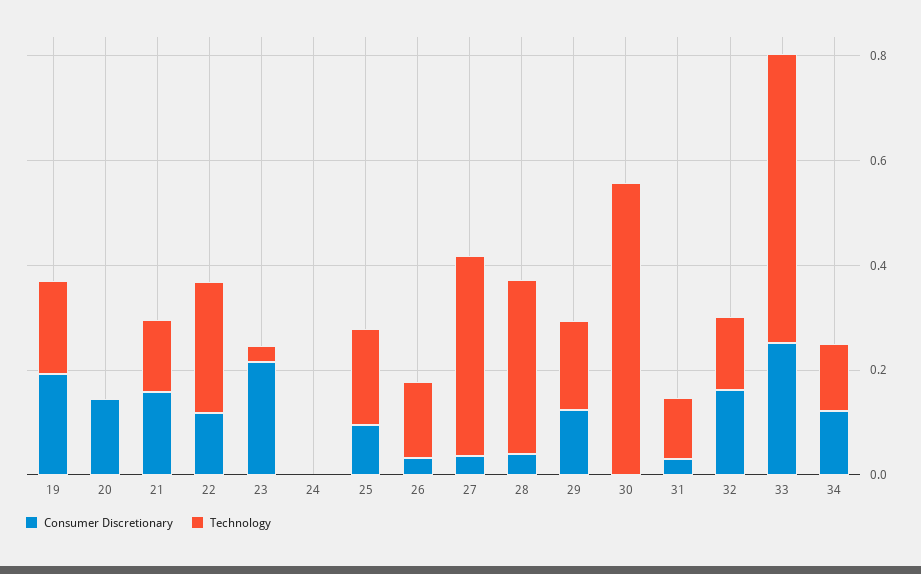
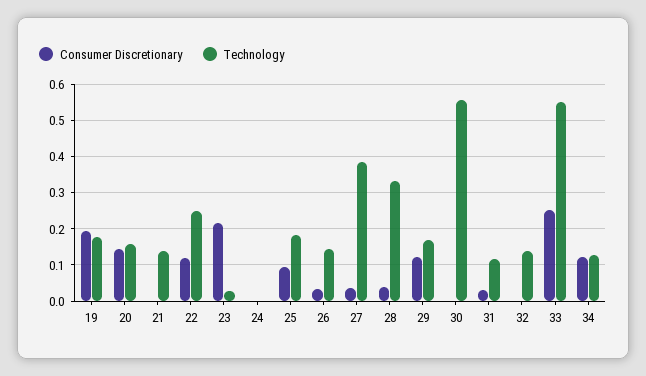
  {
    "Consumer Discretionary": {
      "19": 0.2,
      "20": 0.14,
-     "21": 0.15,
+     "21": 0,
      "22": 0.12,
      "23": 0.22,
      "24": 0,
      "25": 0.1,
      "26": 0.04,
      "27": 0.04,
      "28": 0.04,
      "29": 0.12,
      "30": 0,
      "31": 0.04,
-     "32": 0.15,
+     "32": 0,
      "33": 0.26,
      "34": 0.12
    },
    "Technology": {
      "19": 0.18,
-     "20": 0,
+     "20": 0.16,
      "21": 0.14,
      "22": 0.26,
      "23": 0.02,
      "24": 0,
      "25": 0.18,
      "26": 0.14,
      "27": 0.38,
      "28": 0.34,
      "29": 0.18,
      "30": 0.56,
      "31": 0.12,
      "32": 0.14,
      "33": 0.56,
      "34": 0.12
    }
  }

